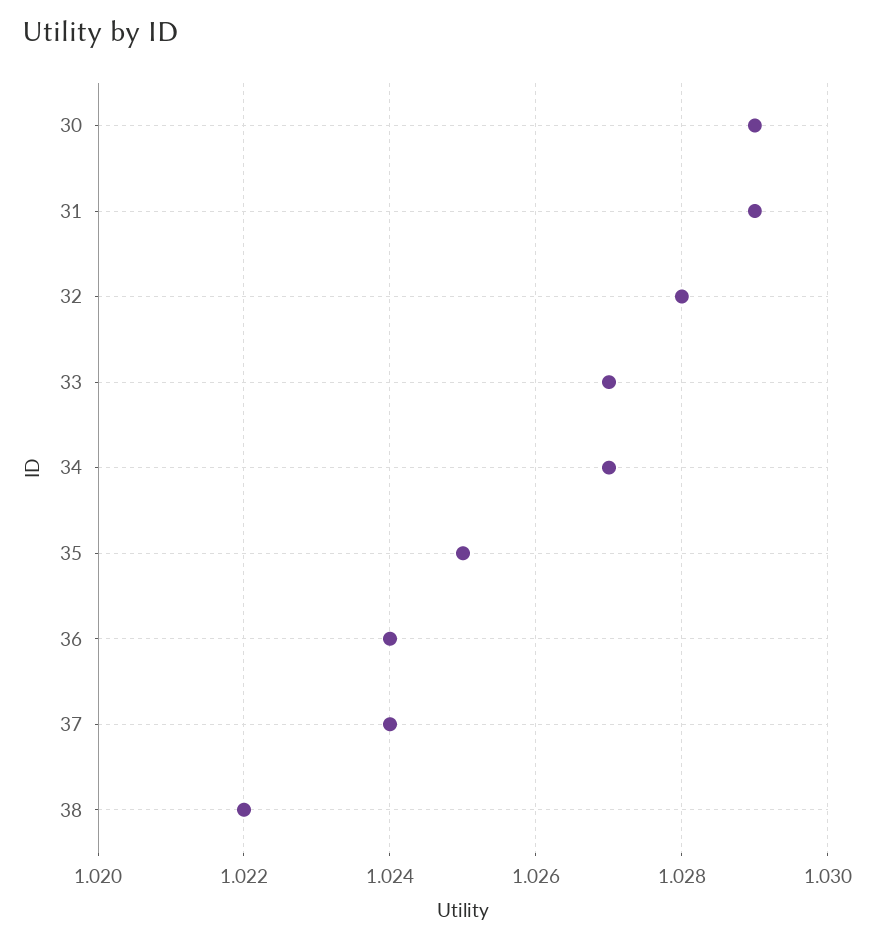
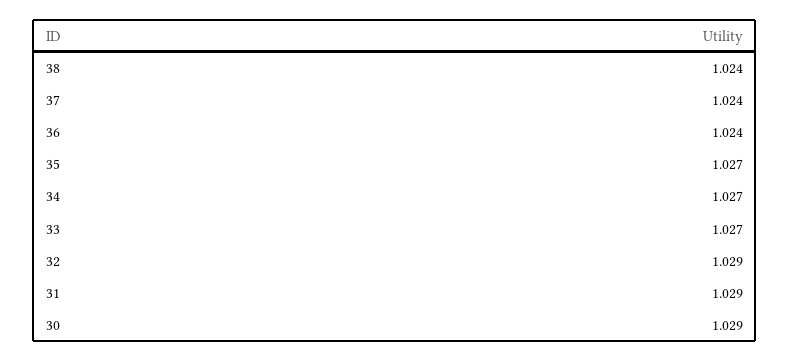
  {
    "30": 1.029,
    "31": 1.029,
-   "32": 1.028,
+   "32": 1.029,
    "33": 1.027,
    "34": 1.027,
-   "35": 1.025,
+   "35": 1.027,
    "36": 1.024,
    "37": 1.024,
-   "38": 1.022
+   "38": 1.024
  }

